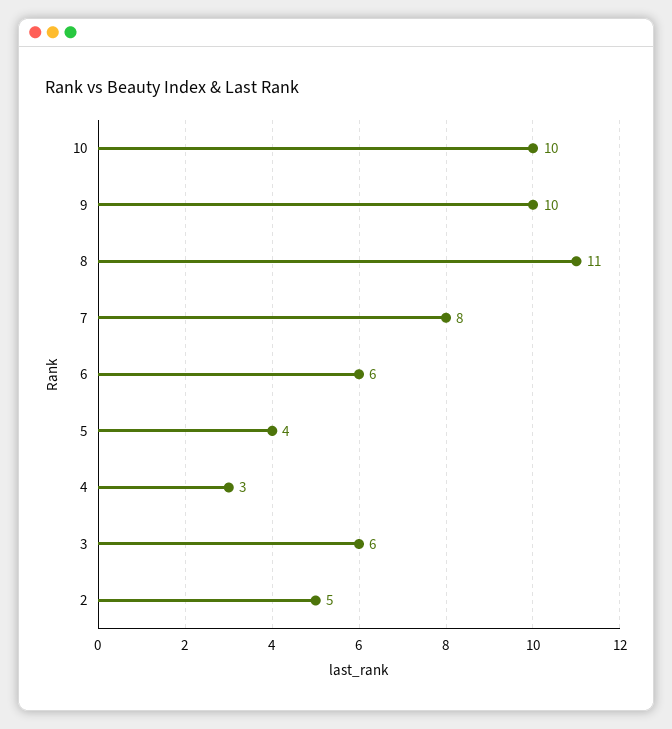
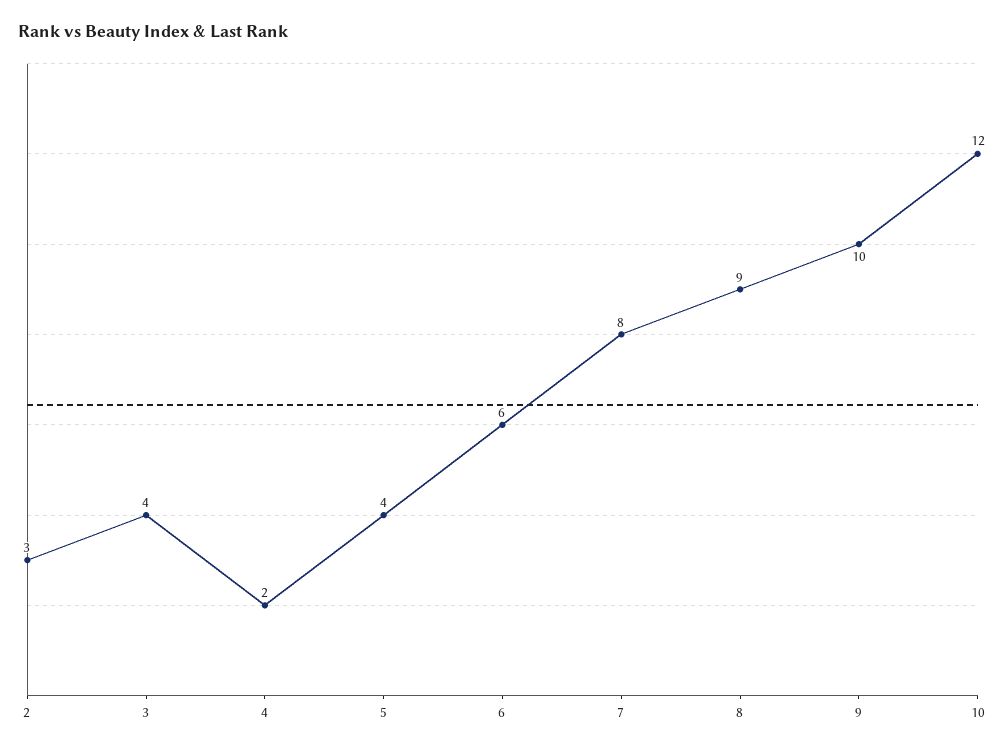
  {
-   "10": 10,
+   "10": 12,
    "9": 10,
-   "8": 11,
+   "8": 9,
    "7": 8,
    "6": 6,
    "5": 4,
-   "4": 3,
+   "4": 2,
-   "3": 6,
+   "3": 4,
-   "2": 5
+   "2": 3
  }

